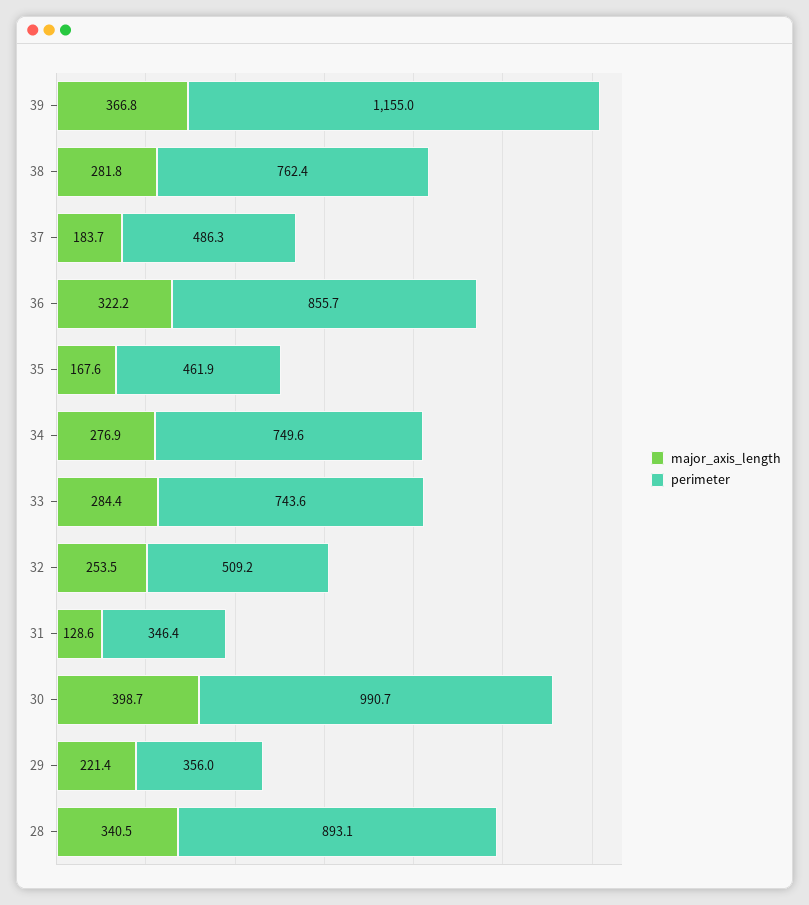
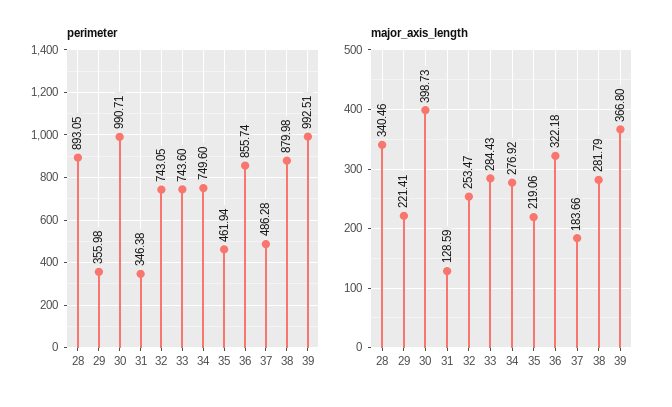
  {
    "major_axis_length": {
      "39": 366.8,
      "38": 281.79,
      "37": 183.66,
      "36": 322.18,
-     "35": 167.6,
+     "35": 219.06,
      "34": 276.92,
      "33": 284.43,
      "32": 253.47,
      "31": 128.59,
      "30": 398.73,
      "29": 221.41,
      "28": 340.46
    },
    "perimeter": {
-     "39": 1155,
+     "39": 992.51,
-     "38": 762.4,
+     "38": 879.98,
      "37": 486.28,
      "36": 855.74,
      "35": 461.94,
      "34": 749.6,
      "33": 743.6,
-     "32": 509.2,
+     "32": 743.05,
      "31": 346.38,
      "30": 990.71,
      "29": 355.98,
      "28": 893.05
    }
  }

